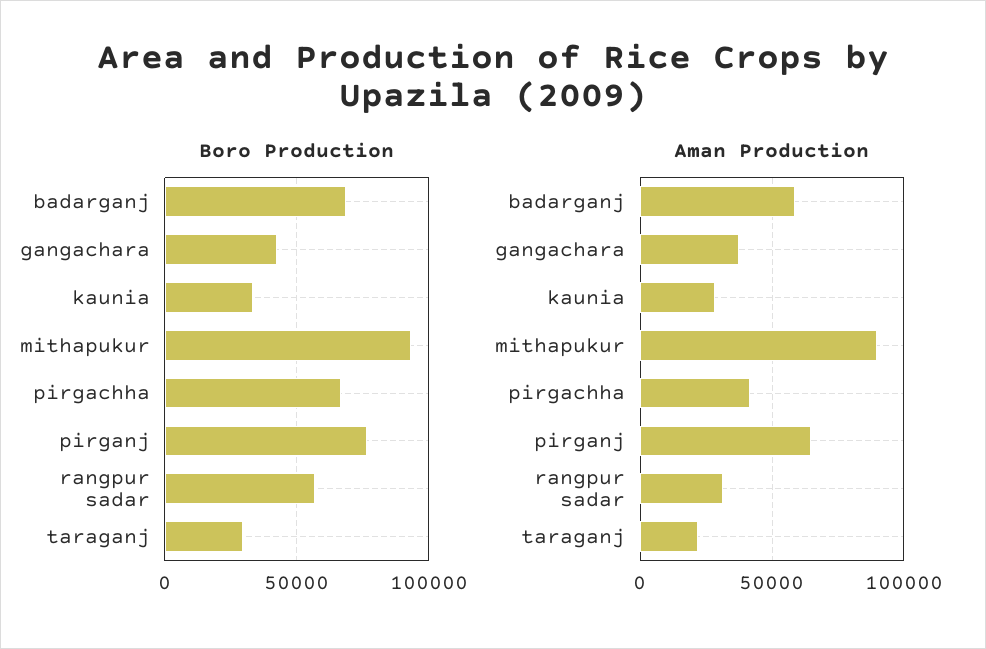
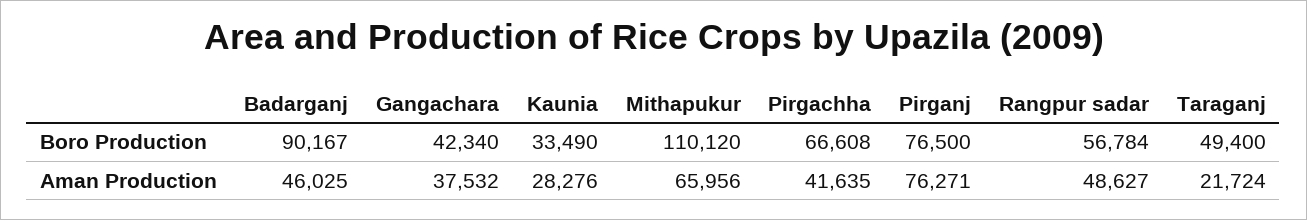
  {
    "Boro Production": {
-     "badarganj": 70000,
+     "badarganj": 90167,
      "gangachara": 42340,
      "kaunia": 33490,
-     "mithapukur": 95000,
+     "mithapukur": 110120,
      "pirgachha": 66608,
      "pirganj": 76500,
      "rangpur sadar": 56784,
-     "taraganj": 30000
+     "taraganj": 49400
    },
    "Aman Production": {
-     "badarganj": 60000,
+     "badarganj": 46025,
      "gangachara": 37532,
      "kaunia": 28276,
-     "mithapukur": 90000,
+     "mithapukur": 65956,
      "pirgachha": 41635,
-     "pirganj": 65000,
+     "pirganj": 76271,
-     "rangpur sadar": 30000,
+     "rangpur sadar": 48627,
      "taraganj": 21724
    }
  }

